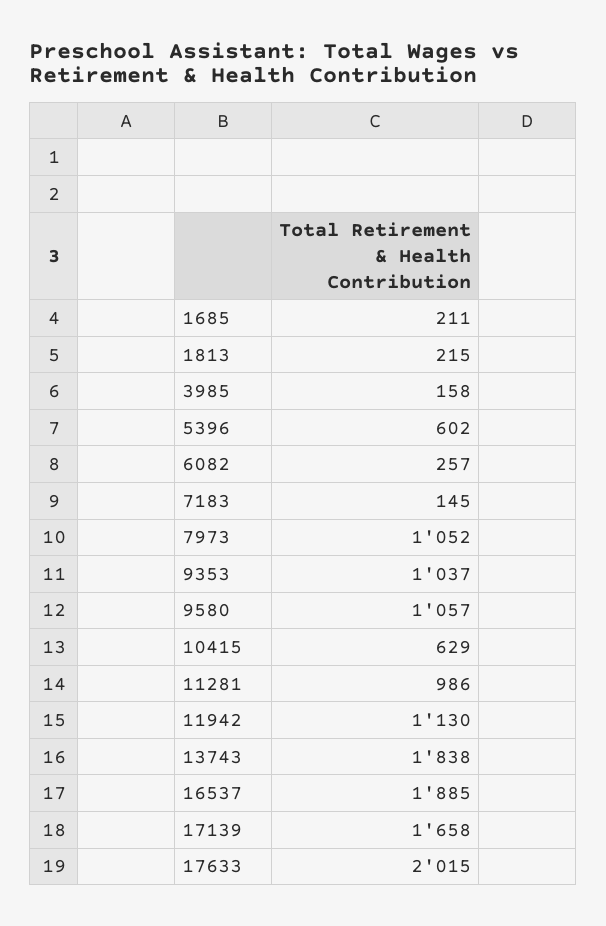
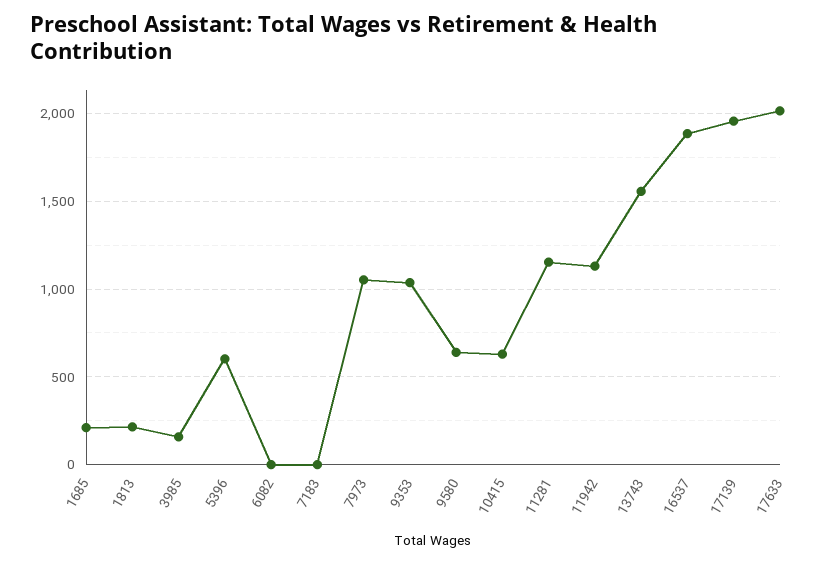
  {
    "1685": 211,
    "1813": 215,
    "3985": 158,
    "5396": 602,
-   "6082": 257,
+   "6082": 0,
-   "7183": 145,
+   "7183": 0,
    "7973": 1052,
    "9353": 1037,
-   "9580": 1057,
+   "9580": 650,
    "10415": 629,
-   "11281": 986,
+   "11281": 1150,
    "11942": 1130,
-   "13743": 1838,
+   "13743": 1550,
    "16537": 1885,
-   "17139": 1658,
+   "17139": 1950,
    "17633": 2015
  }

